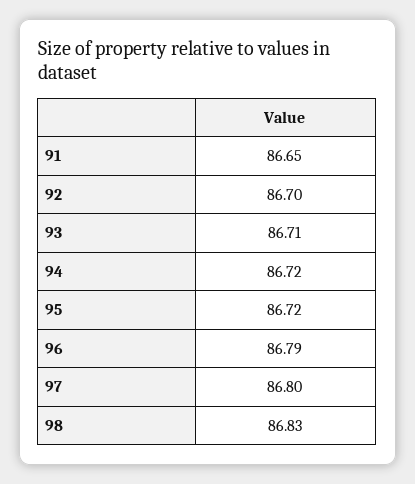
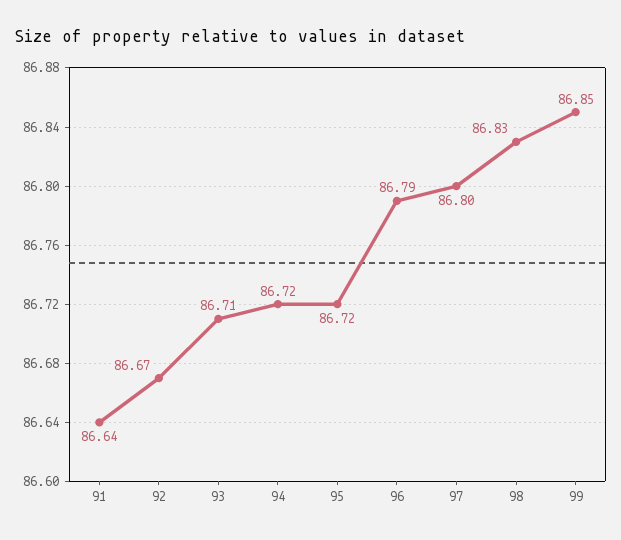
  {
-   "91": 86.65,
+   "91": 86.64,
-   "92": 86.7,
+   "92": 86.67,
    "93": 86.71,
    "94": 86.72,
    "95": 86.72,
    "96": 86.79,
    "97": 86.8,
-   "98": 86.83
+   "98": 86.83,
+   "99": 86.85
  }

